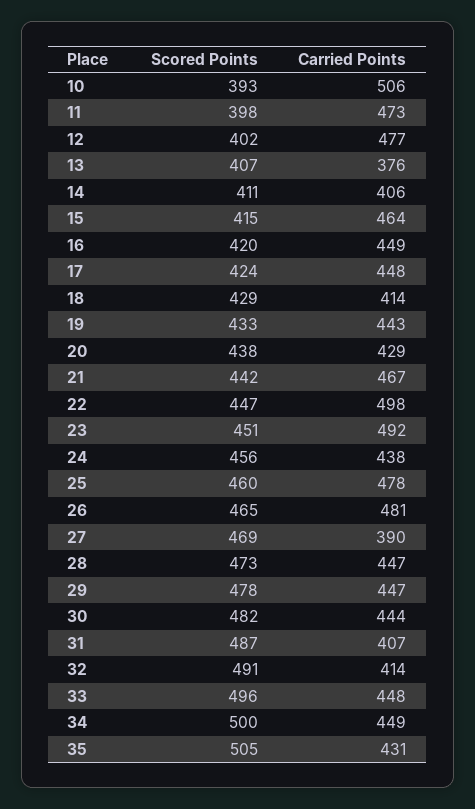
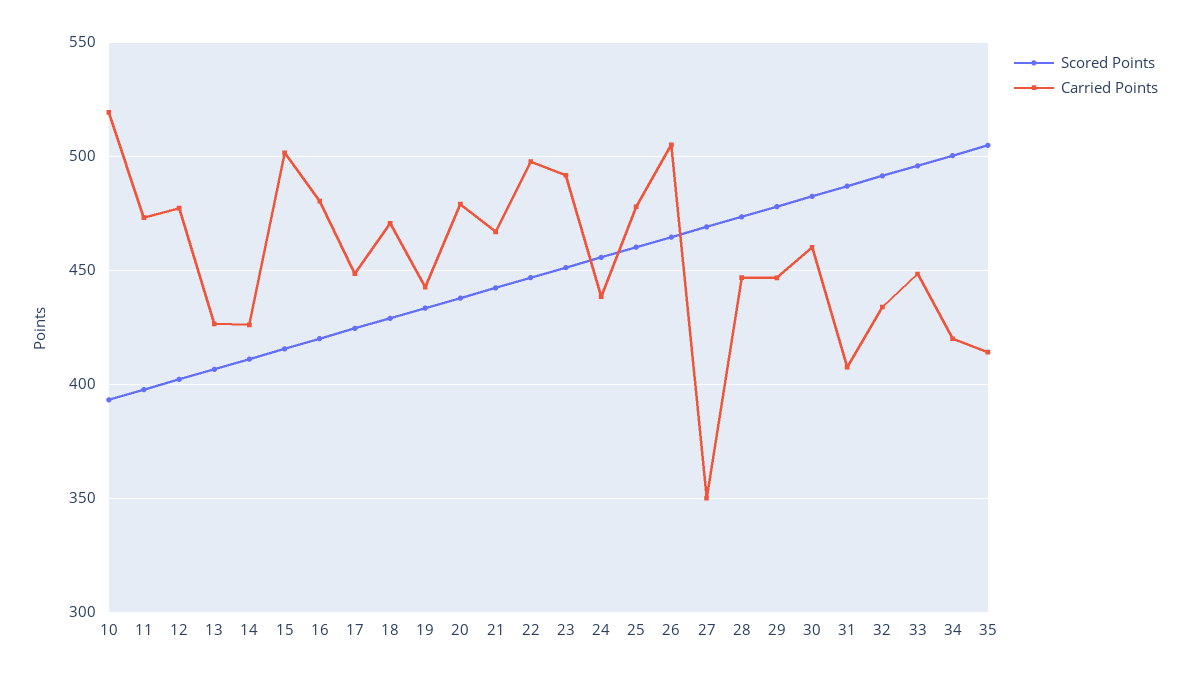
  {
    "Scored Points": {
      "10": 393,
      "11": 398,
      "12": 402,
      "13": 407,
      "14": 411,
      "15": 415,
      "16": 420,
      "17": 424,
      "18": 429,
      "19": 433,
      "20": 438,
      "21": 442,
      "22": 447,
      "23": 451,
      "24": 456,
      "25": 460,
      "26": 465,
      "27": 469,
      "28": 473,
      "29": 478,
      "30": 482,
      "31": 487,
      "32": 491,
      "33": 496,
      "34": 500,
      "35": 505
    },
    "Carried Points": {
-     "10": 506,
+     "10": 520,
      "11": 473,
      "12": 477,
-     "13": 376,
+     "13": 425,
-     "14": 406,
+     "14": 425,
-     "15": 464,
+     "15": 500,
-     "16": 449,
+     "16": 480,
      "17": 448,
-     "18": 414,
+     "18": 470,
      "19": 443,
-     "20": 429,
+     "20": 480,
      "21": 467,
      "22": 498,
      "23": 492,
      "24": 438,
      "25": 478,
-     "26": 481,
+     "26": 505,
-     "27": 390,
+     "27": 350,
      "28": 447,
      "29": 447,
-     "30": 444,
+     "30": 460,
      "31": 407,
-     "32": 414,
+     "32": 435,
      "33": 448,
-     "34": 449,
+     "34": 420,
-     "35": 431
+     "35": 415
    }
  }

